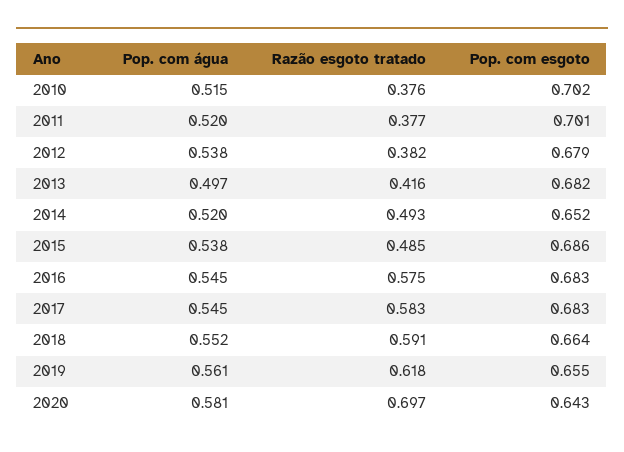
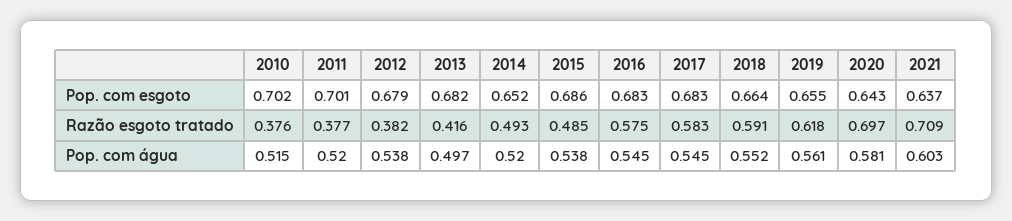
  {
    "Pop. com água": {
      "2010": 0.515,
      "2011": 0.52,
      "2012": 0.538,
      "2013": 0.497,
      "2014": 0.52,
      "2015": 0.538,
      "2016": 0.545,
      "2017": 0.545,
      "2018": 0.552,
      "2019": 0.561,
-     "2020": 0.581
+     "2020": 0.581,
+     "2021": 0.603
    },
    "Razão esgoto tratado": {
      "2010": 0.376,
      "2011": 0.377,
      "2012": 0.382,
      "2013": 0.416,
      "2014": 0.493,
      "2015": 0.485,
      "2016": 0.575,
      "2017": 0.583,
      "2018": 0.591,
      "2019": 0.618,
-     "2020": 0.697
+     "2020": 0.697,
+     "2021": 0.709
    },
    "Pop. com esgoto": {
      "2010": 0.702,
      "2011": 0.701,
      "2012": 0.679,
      "2013": 0.682,
      "2014": 0.652,
      "2015": 0.686,
      "2016": 0.683,
      "2017": 0.683,
      "2018": 0.664,
      "2019": 0.655,
-     "2020": 0.643
+     "2020": 0.643,
+     "2021": 0.637
    }
  }

